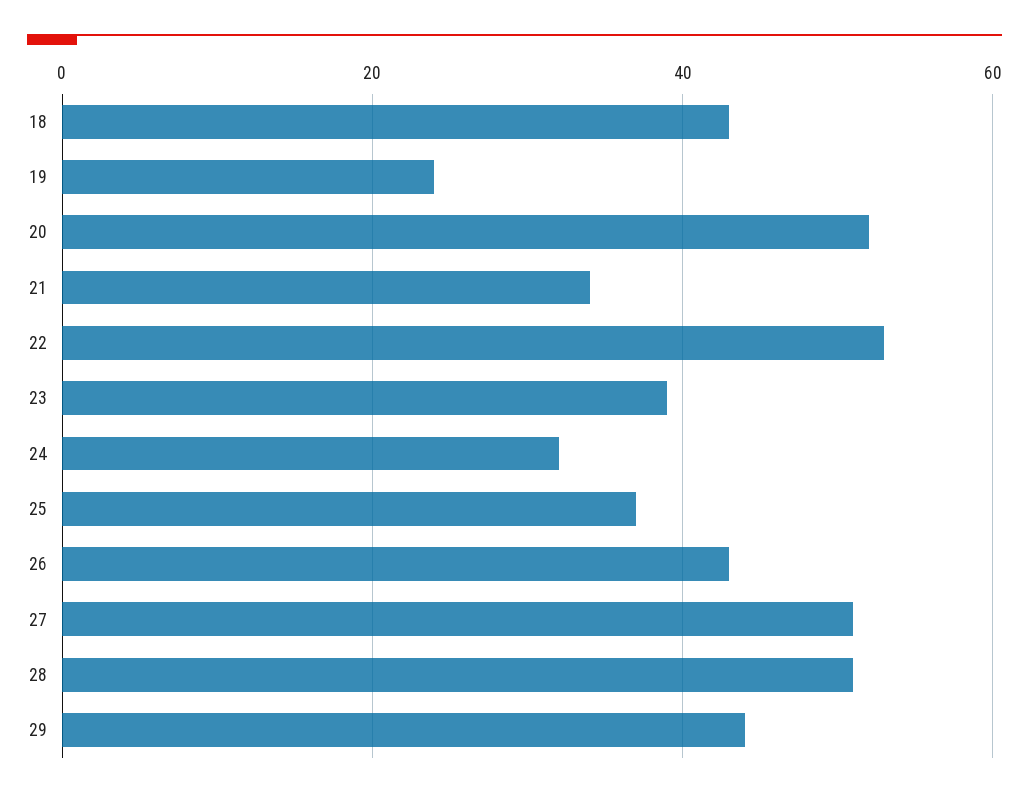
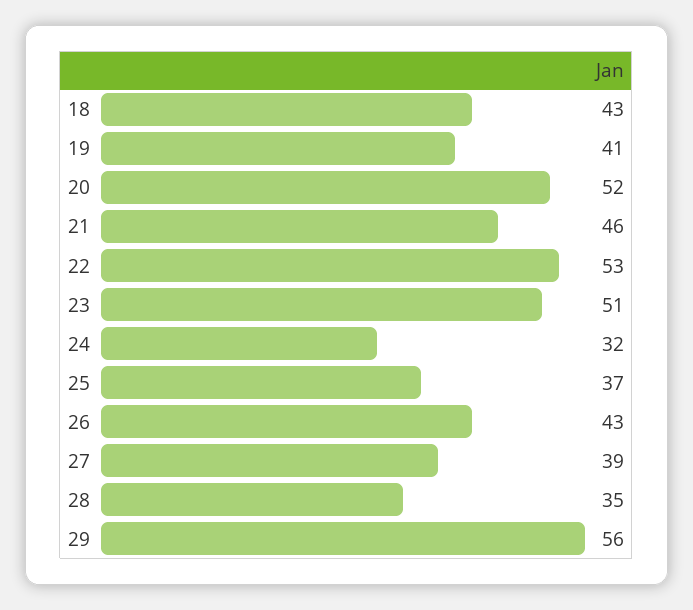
  {
    "18": 43,
-   "19": 25,
+   "19": 41,
    "20": 52,
-   "21": 35,
+   "21": 46,
    "22": 53,
-   "23": 40,
+   "23": 51,
    "24": 32,
    "25": 37,
    "26": 43,
-   "27": 50,
+   "27": 39,
-   "28": 50,
+   "28": 35,
-   "29": 45
+   "29": 56
  }

